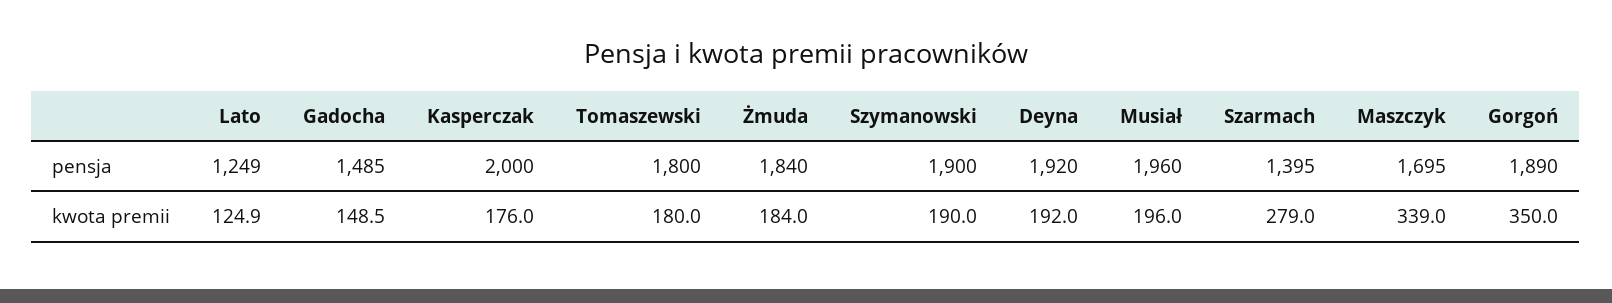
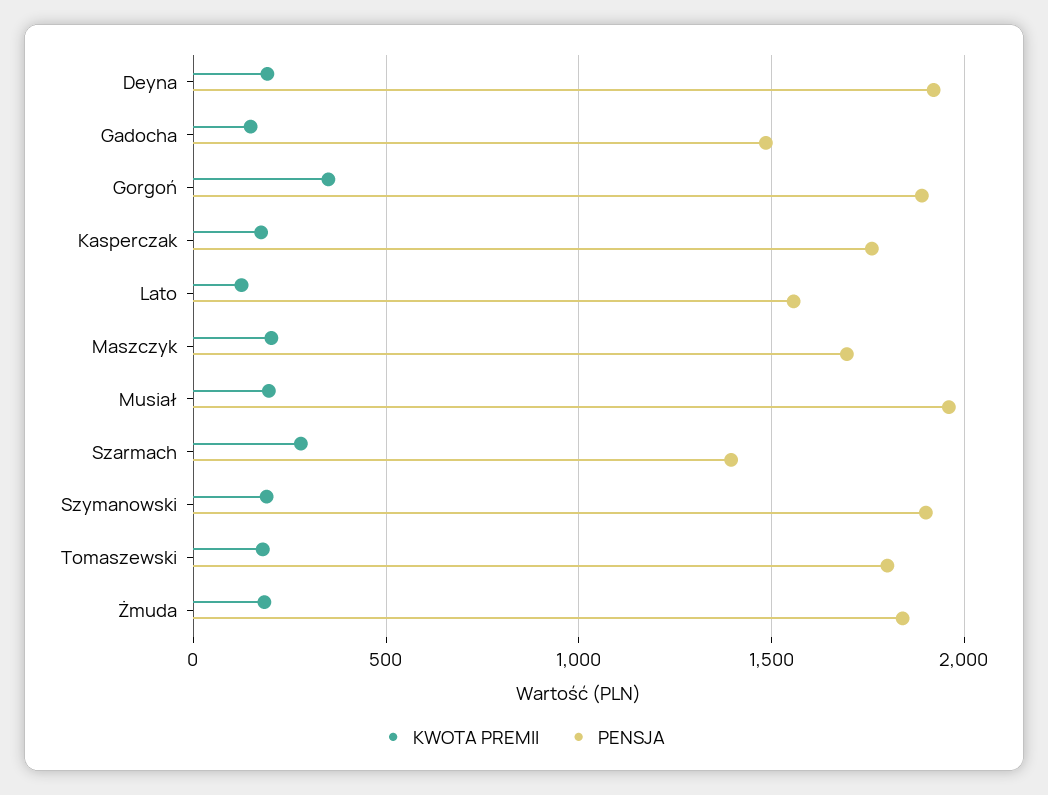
  {
    "pensja": {
-     "Lato": 1249,
+     "Lato": 1550,
      "Gadocha": 1485,
-     "Kasperczak": 2000,
+     "Kasperczak": 1750,
      "Tomaszewski": 1800,
      "Żmuda": 1840,
      "Szymanowski": 1900,
      "Deyna": 1920,
      "Musiał": 1960,
      "Szarmach": 1395,
      "Maszczyk": 1695,
      "Gorgoń": 1890
    },
    "kwota premii": {
      "Lato": 124.9,
      "Gadocha": 148.5,
      "Kasperczak": 176,
      "Tomaszewski": 180,
      "Żmuda": 184,
      "Szymanowski": 190,
      "Deyna": 192,
      "Musiał": 196,
      "Szarmach": 279,
-     "Maszczyk": 339,
+     "Maszczyk": 200,
      "Gorgoń": 350
    }
  }

